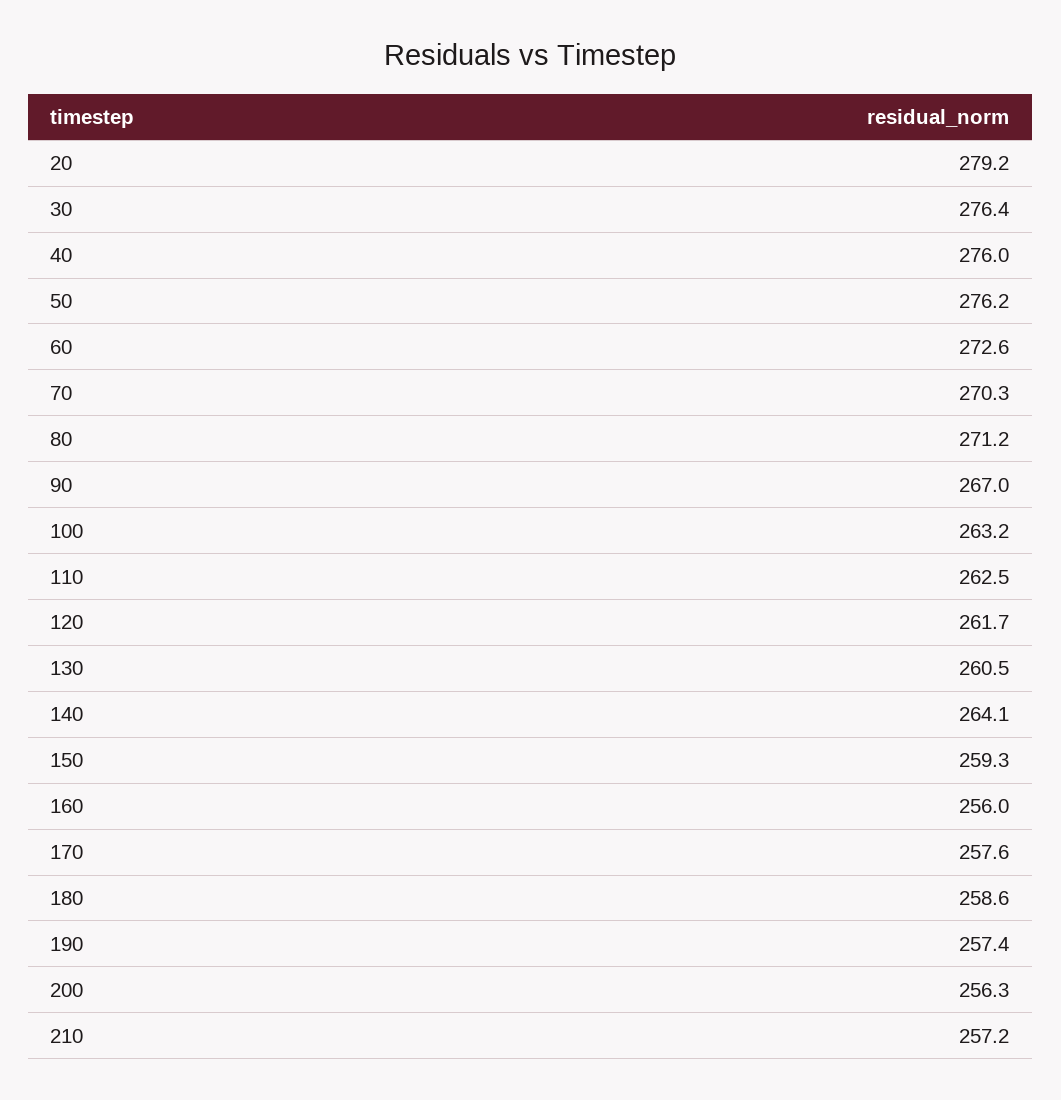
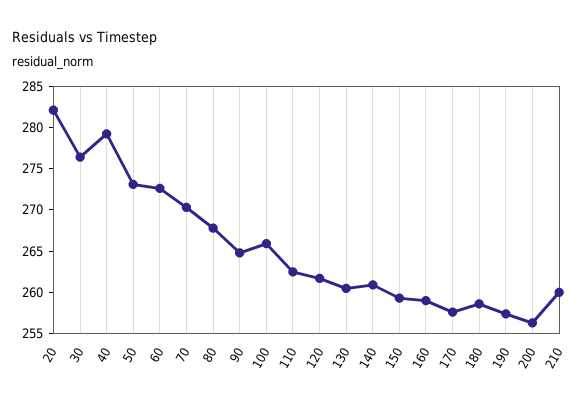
  {
-   "20": 279.2,
+   "20": 282,
    "30": 276.4,
-   "40": 276,
+   "40": 279,
-   "50": 276.2,
+   "50": 273,
    "60": 272.6,
    "70": 270.3,
-   "80": 271.2,
+   "80": 268,
-   "90": 267,
+   "90": 265,
-   "100": 263.2,
+   "100": 266,
    "110": 262.5,
    "120": 261.7,
    "130": 260.5,
-   "140": 264.1,
+   "140": 261,
    "150": 259.3,
-   "160": 256,
+   "160": 259,
    "170": 257.6,
    "180": 258.6,
    "190": 257.4,
    "200": 256.3,
-   "210": 257.2
+   "210": 260
  }

